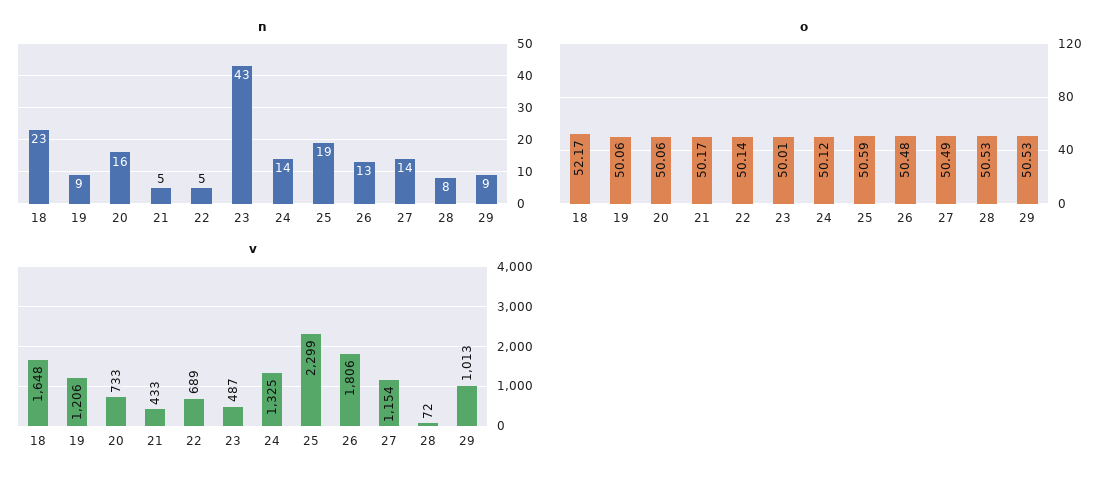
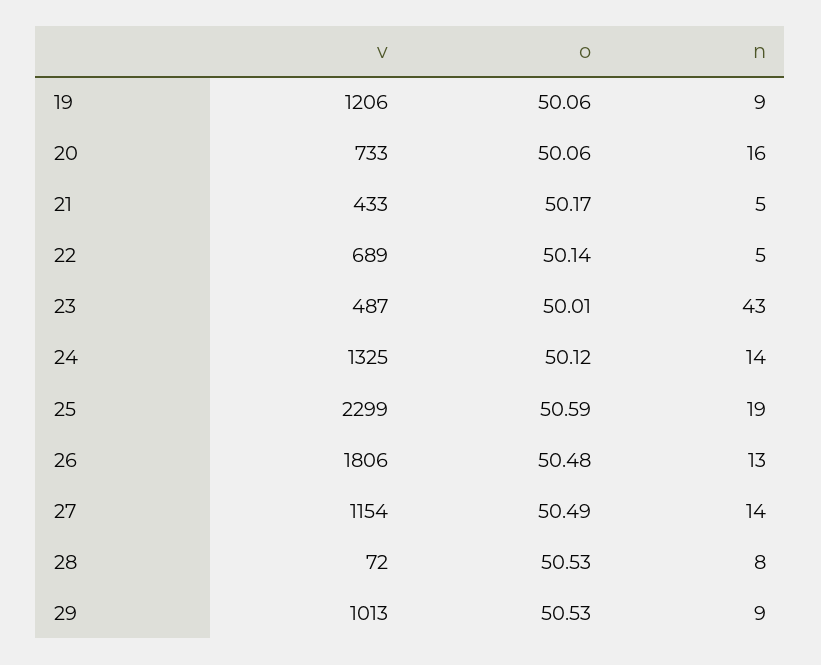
  {
    "n": {
-     "18": 23,
      "19": 9,
      "20": 16,
      "21": 5,
      "22": 5,
      "23": 43,
      "24": 14,
      "25": 19,
      "26": 13,
      "27": 14,
      "28": 8,
      "29": 9
    },
    "o": {
-     "18": 52.17,
      "19": 50.06,
      "20": 50.06,
      "21": 50.17,
      "22": 50.14,
      "23": 50.01,
      "24": 50.12,
      "25": 50.59,
      "26": 50.48,
      "27": 50.49,
      "28": 50.53,
      "29": 50.53
    },
    "v": {
-     "18": 1648,
      "19": 1206,
      "20": 733,
      "21": 433,
      "22": 689,
      "23": 487,
      "24": 1325,
      "25": 2299,
      "26": 1806,
      "27": 1154,
      "28": 72,
      "29": 1013
    }
  }

